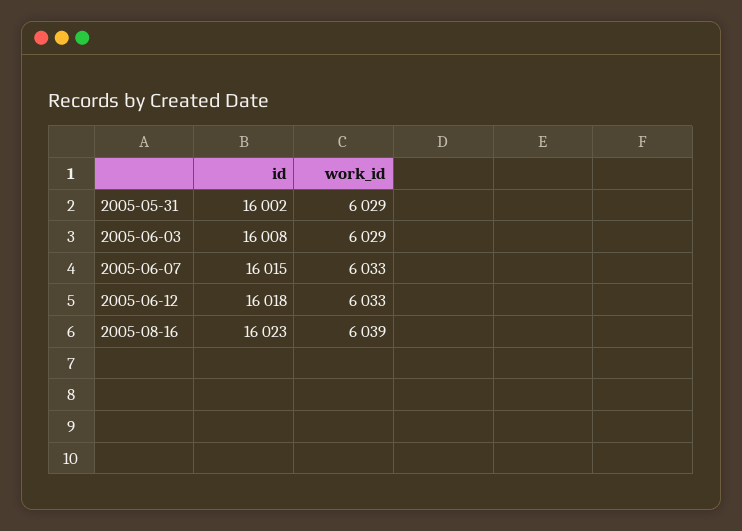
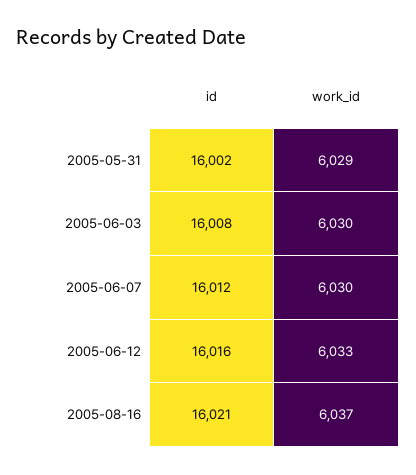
  {
    "id": {
      "2005-05-31": 16002,
      "2005-06-03": 16008,
-     "2005-06-07": 16015,
+     "2005-06-07": 16012,
-     "2005-06-12": 16018,
+     "2005-06-12": 16016,
-     "2005-08-16": 16023
+     "2005-08-16": 16021
    },
    "work_id": {
      "2005-05-31": 6029,
-     "2005-06-03": 6029,
+     "2005-06-03": 6030,
-     "2005-06-07": 6033,
+     "2005-06-07": 6030,
      "2005-06-12": 6033,
-     "2005-08-16": 6039
+     "2005-08-16": 6037
    }
  }

